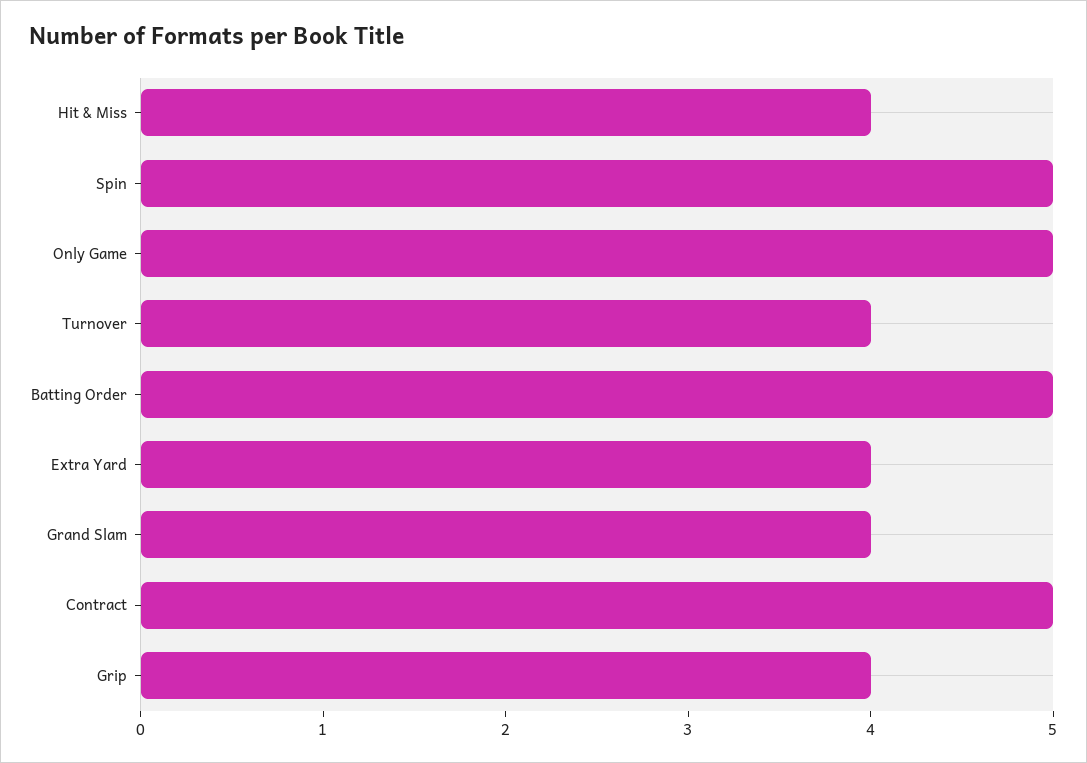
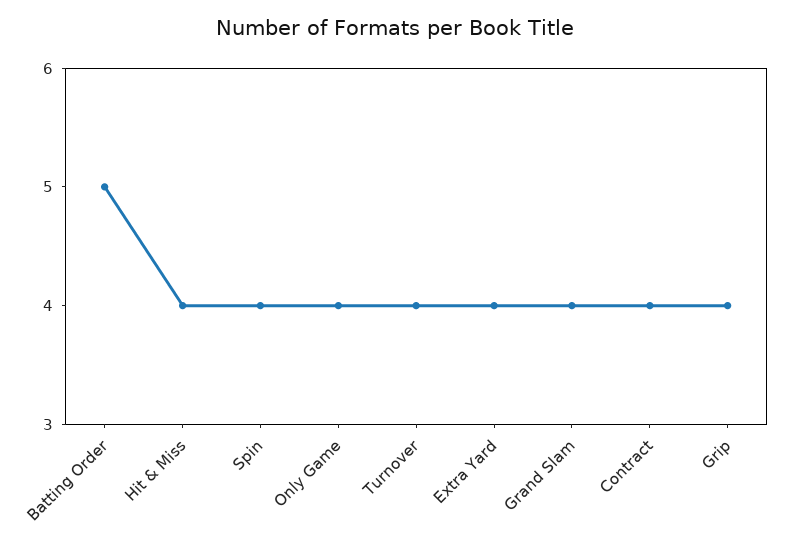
  {
    "Hit & Miss": 4,
-   "Spin": 5,
+   "Spin": 4,
-   "Only Game": 5,
+   "Only Game": 4,
    "Turnover": 4,
    "Batting Order": 5,
    "Extra Yard": 4,
    "Grand Slam": 4,
-   "Contract": 5,
+   "Contract": 4,
    "Grip": 4
  }

